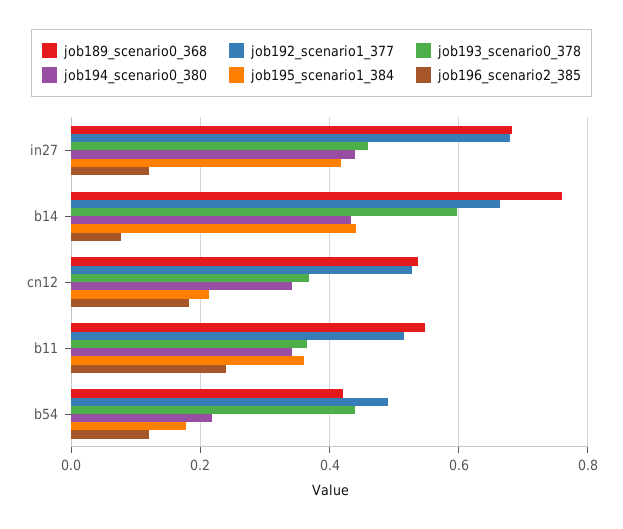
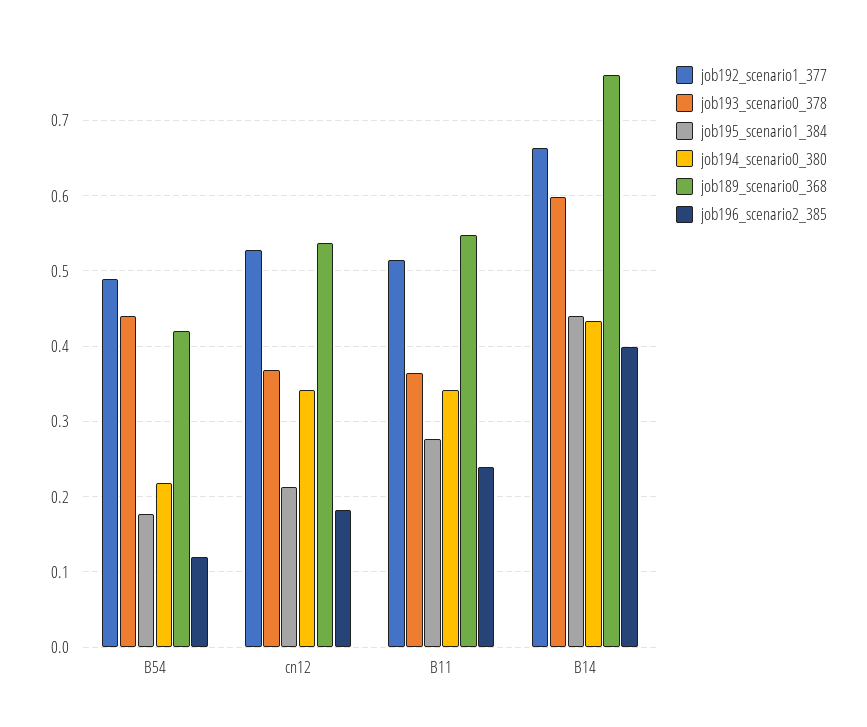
  {
    "job189_scenario0_368": {
-     "in27": 0.68,
      "b14": 0.76,
      "cn12": 0.54,
      "b11": 0.55,
      "b54": 0.42
    },
    "job192_scenario1_377": {
-     "in27": 0.68,
      "b14": 0.66,
      "cn12": 0.53,
      "b11": 0.51,
      "b54": 0.49
    },
    "job193_scenario0_378": {
-     "in27": 0.46,
      "b14": 0.6,
      "cn12": 0.37,
      "b11": 0.36,
      "b54": 0.44
    },
    "job194_scenario0_380": {
-     "in27": 0.44,
      "b14": 0.43,
      "cn12": 0.34,
      "b11": 0.34,
      "b54": 0.22
    },
    "job195_scenario1_384": {
-     "in27": 0.42,
      "b14": 0.44,
      "cn12": 0.21,
-     "b11": 0.36,
+     "b11": 0.28,
      "b54": 0.18
    },
    "job196_scenario2_385": {
-     "in27": 0.12,
-     "b14": 0.08,
+     "b14": 0.4,
      "cn12": 0.18,
      "b11": 0.24,
      "b54": 0.12
    }
  }

